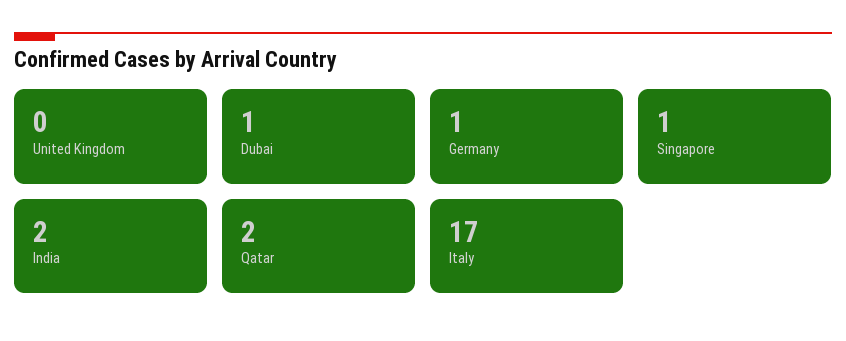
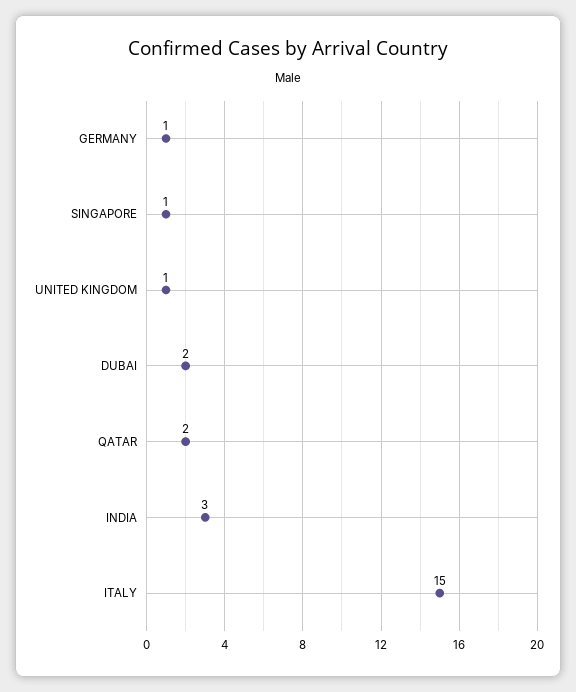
  {
-   "United Kingdom": 0,
+   "United Kingdom": 1,
-   "Dubai": 1,
+   "Dubai": 2,
    "Germany": 1,
    "Singapore": 1,
-   "India": 2,
+   "India": 3,
    "Qatar": 2,
-   "Italy": 17
+   "Italy": 15
  }

